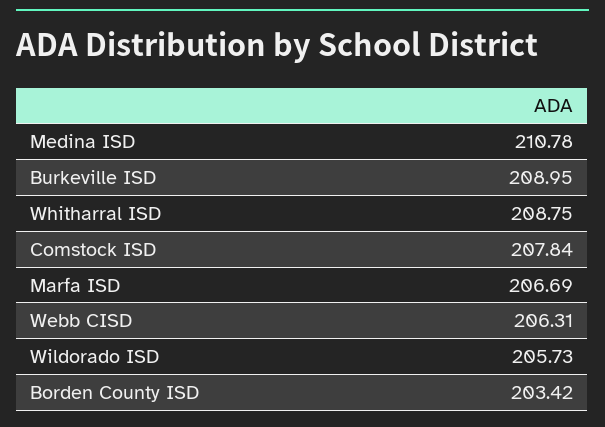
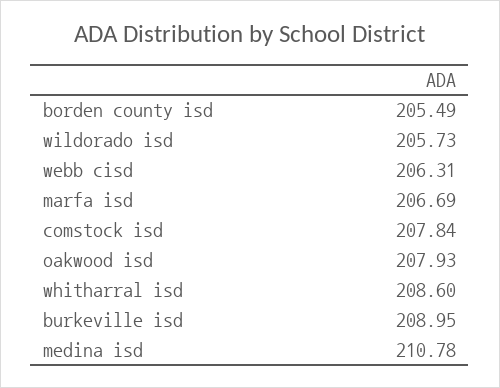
  {
    "Medina ISD": 210.78,
    "Burkeville ISD": 208.95,
-   "Whitharral ISD": 208.75,
+   "Whitharral ISD": 208.6,
    "Comstock ISD": 207.84,
    "Marfa ISD": 206.69,
    "Webb CISD": 206.31,
    "Wildorado ISD": 205.73,
-   "Borden County ISD": 203.42
+   "Borden County ISD": 205.49,
+   "oakwood isd": 207.93
  }

